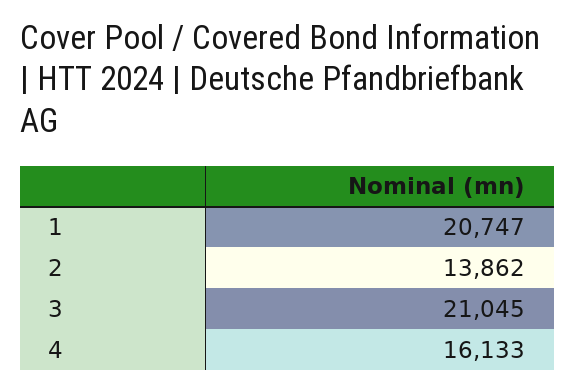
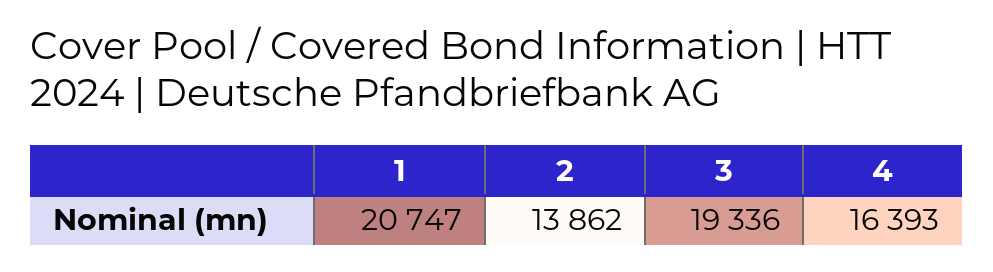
  {
    "1": 20747,
    "2": 13862,
-   "3": 21045,
+   "3": 19336,
-   "4": 16133
+   "4": 16393
  }

